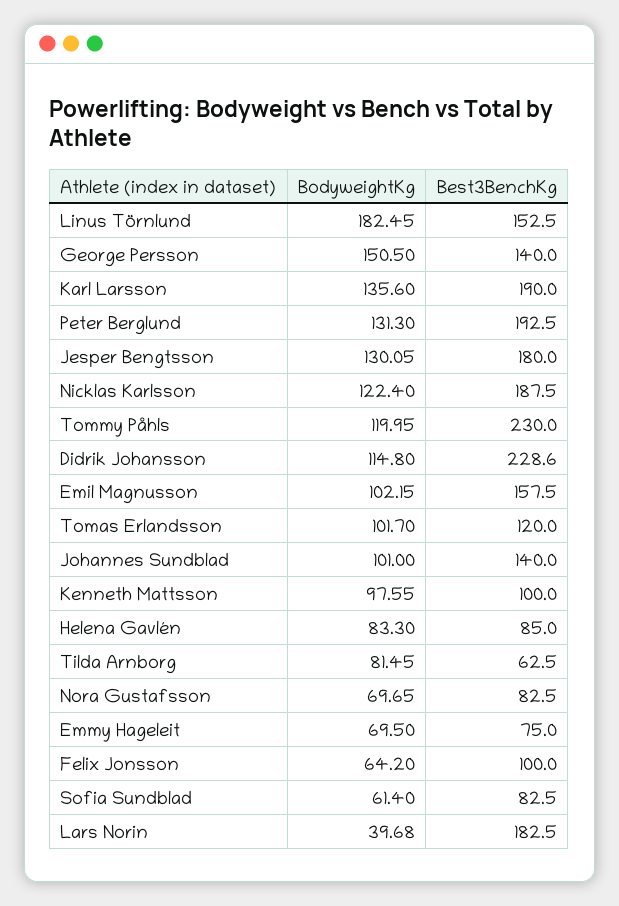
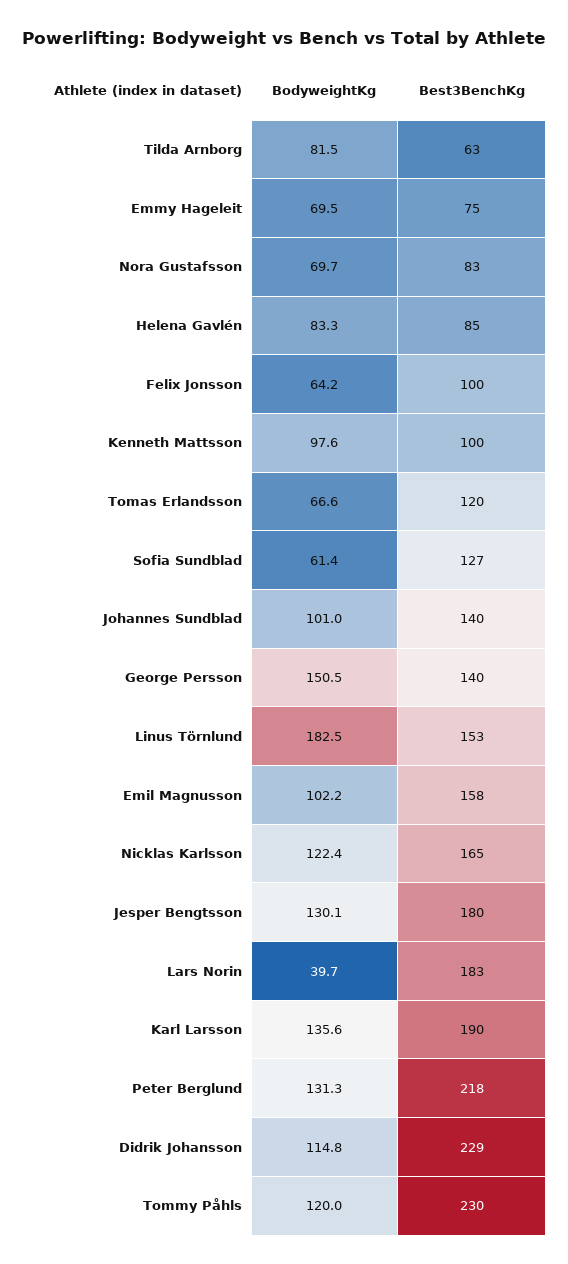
  {
    "BodyweightKg": {
      "Linus Törnlund": 182.45,
      "George Persson": 150.5,
      "Karl Larsson": 135.6,
      "Peter Berglund": 131.3,
      "Jesper Bengtsson": 130.05,
      "Nicklas Karlsson": 122.4,
      "Tommy Påhls": 119.95,
      "Didrik Johansson": 114.8,
      "Emil Magnusson": 102.15,
-     "Tomas Erlandsson": 101.7,
+     "Tomas Erlandsson": 66.6,
      "Johannes Sundblad": 101,
      "Kenneth Mattsson": 97.55,
      "Helena Gavlén": 83.3,
      "Tilda Arnborg": 81.45,
      "Nora Gustafsson": 69.65,
      "Emmy Hageleit": 69.5,
      "Felix Jonsson": 64.2,
      "Sofia Sundblad": 61.4,
      "Lars Norin": 39.68
    },
    "Best3BenchKg": {
      "Linus Törnlund": 152.5,
      "George Persson": 140,
      "Karl Larsson": 190,
-     "Peter Berglund": 192.5,
+     "Peter Berglund": 218,
      "Jesper Bengtsson": 180,
-     "Nicklas Karlsson": 187.5,
+     "Nicklas Karlsson": 165,
      "Tommy Påhls": 230,
      "Didrik Johansson": 228.6,
      "Emil Magnusson": 157.5,
      "Tomas Erlandsson": 120,
      "Johannes Sundblad": 140,
      "Kenneth Mattsson": 100,
      "Helena Gavlén": 85,
      "Tilda Arnborg": 62.5,
      "Nora Gustafsson": 82.5,
      "Emmy Hageleit": 75,
      "Felix Jonsson": 100,
-     "Sofia Sundblad": 82.5,
+     "Sofia Sundblad": 127,
      "Lars Norin": 182.5
    }
  }

